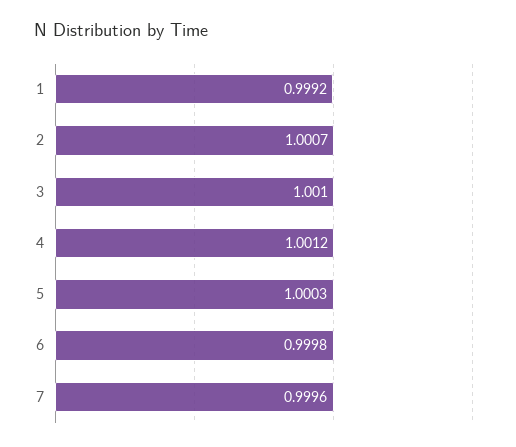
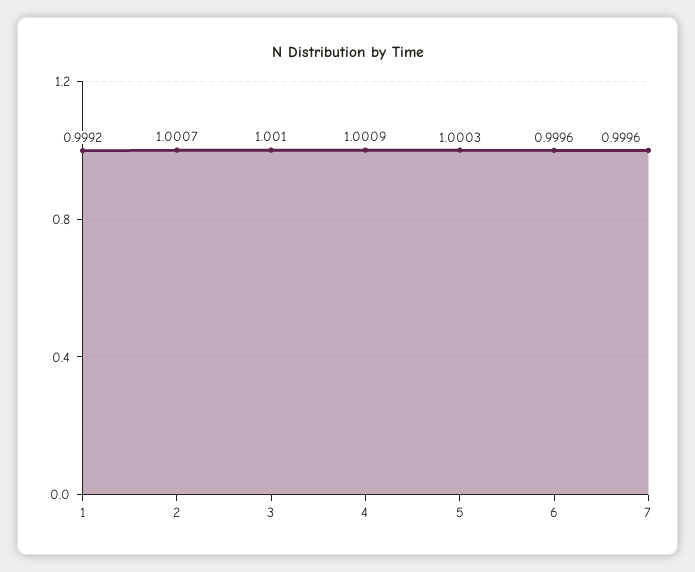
  {
    "1": 0.9992,
    "2": 1.0007,
    "3": 1.001,
-   "4": 1.0012,
+   "4": 1.0009,
    "5": 1.0003,
-   "6": 0.9998,
+   "6": 0.9996,
    "7": 0.9996
  }

